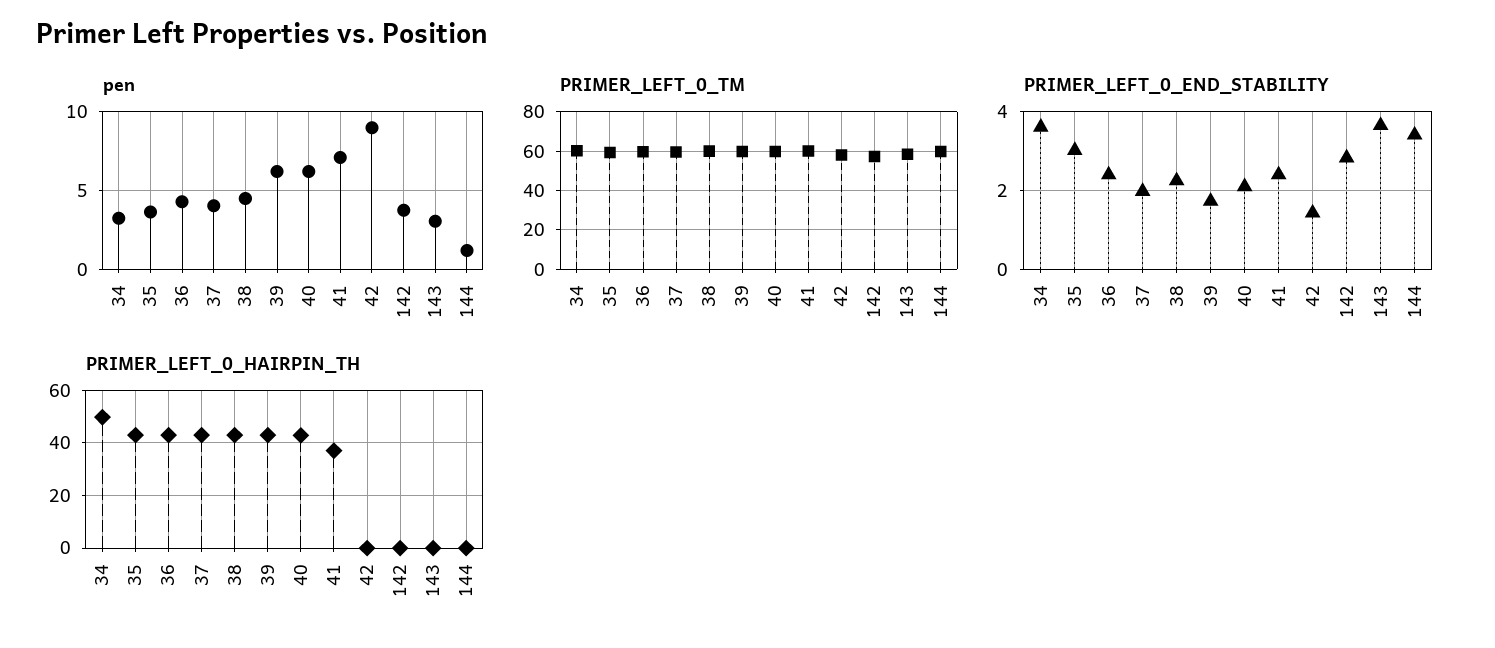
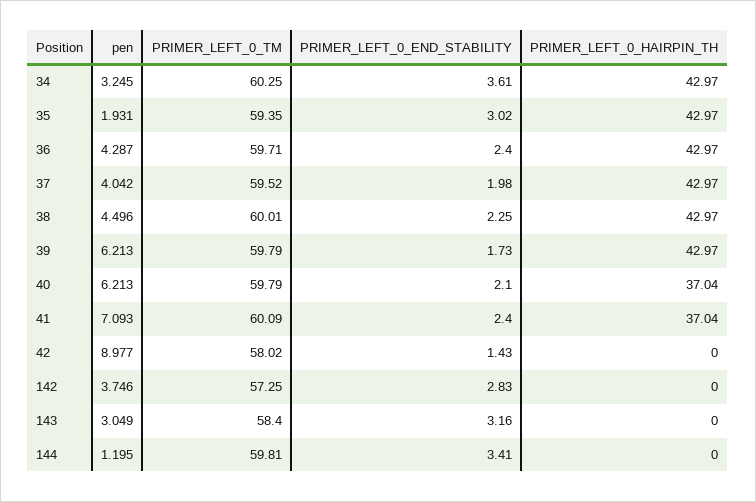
  {
    "pen": {
      "34": 3.245,
-     "35": 3.5,
+     "35": 1.931,
      "36": 4.287,
      "37": 4.042,
      "38": 4.496,
      "39": 6.213,
      "40": 6.213,
      "41": 7.093,
      "42": 8.977,
      "142": 3.746,
      "143": 3.049,
      "144": 1.195
    },
    "PRIMER_LEFT_0_TM": {
      "34": 60.25,
      "35": 59.35,
      "36": 59.71,
      "37": 59.52,
      "38": 60.01,
      "39": 59.79,
      "40": 59.79,
      "41": 60.09,
      "42": 58.02,
      "142": 57.25,
      "143": 58.4,
      "144": 59.81
    },
    "PRIMER_LEFT_0_END_STABILITY": {
      "34": 3.61,
      "35": 3.02,
      "36": 2.4,
      "37": 1.98,
      "38": 2.25,
      "39": 1.73,
      "40": 2.1,
      "41": 2.4,
      "42": 1.43,
      "142": 2.83,
-     "143": 3.6,
+     "143": 3.16,
      "144": 3.41
    },
    "PRIMER_LEFT_0_HAIRPIN_TH": {
-     "34": 50,
+     "34": 42.97,
      "35": 42.97,
      "36": 42.97,
      "37": 42.97,
      "38": 42.97,
      "39": 42.97,
-     "40": 42.5,
+     "40": 37.04,
      "41": 37.04,
      "42": 0,
      "142": 0,
      "143": 0,
      "144": 0
    }
  }

